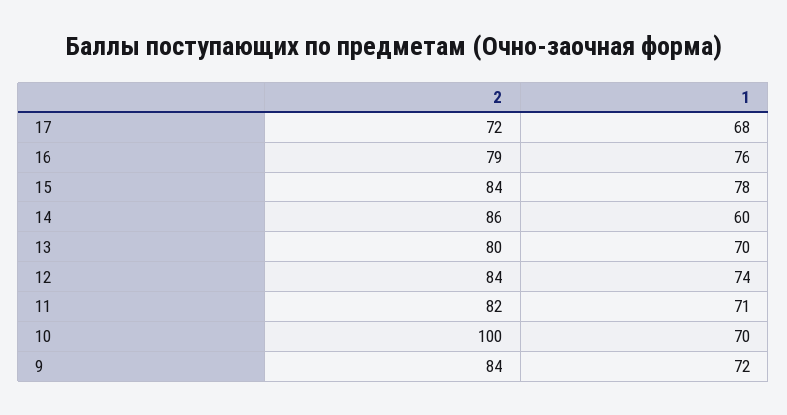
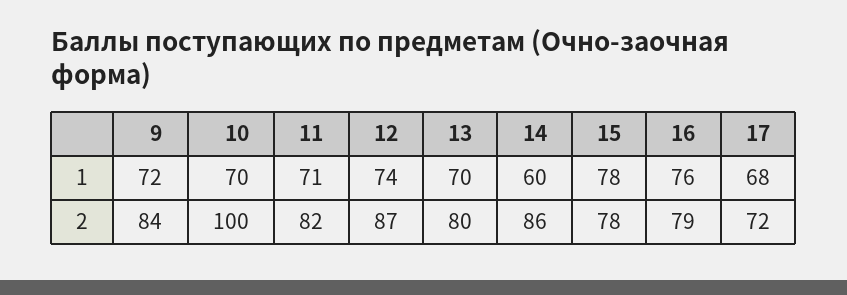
  {
    "2": {
      "17": 72,
      "16": 79,
-     "15": 84,
+     "15": 78,
      "14": 86,
      "13": 80,
-     "12": 84,
+     "12": 87,
      "11": 82,
      "10": 100,
      "9": 84
    },
    "1": {
      "17": 68,
      "16": 76,
      "15": 78,
      "14": 60,
      "13": 70,
      "12": 74,
      "11": 71,
      "10": 70,
      "9": 72
    }
  }

